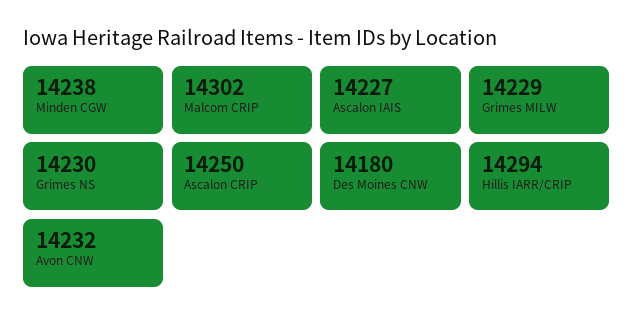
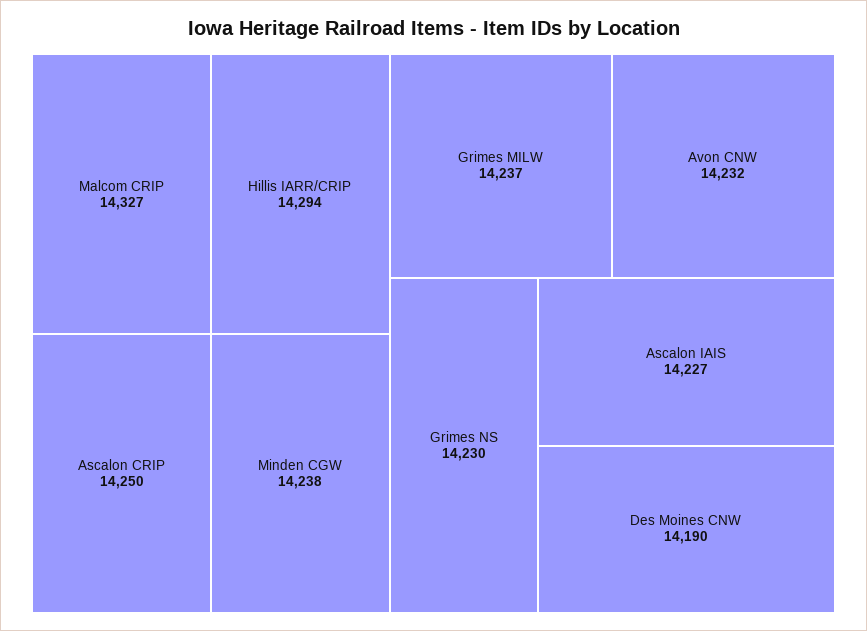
  {
    "Minden CGW": 14238,
-   "Malcom CRIP": 14302,
+   "Malcom CRIP": 14327,
    "Ascalon IAIS": 14227,
-   "Grimes MILW": 14229,
+   "Grimes MILW": 14237,
    "Grimes NS": 14230,
    "Ascalon CRIP": 14250,
-   "Des Moines CNW": 14180,
+   "Des Moines CNW": 14190,
    "Hillis IARR/CRIP": 14294,
    "Avon CNW": 14232
  }

